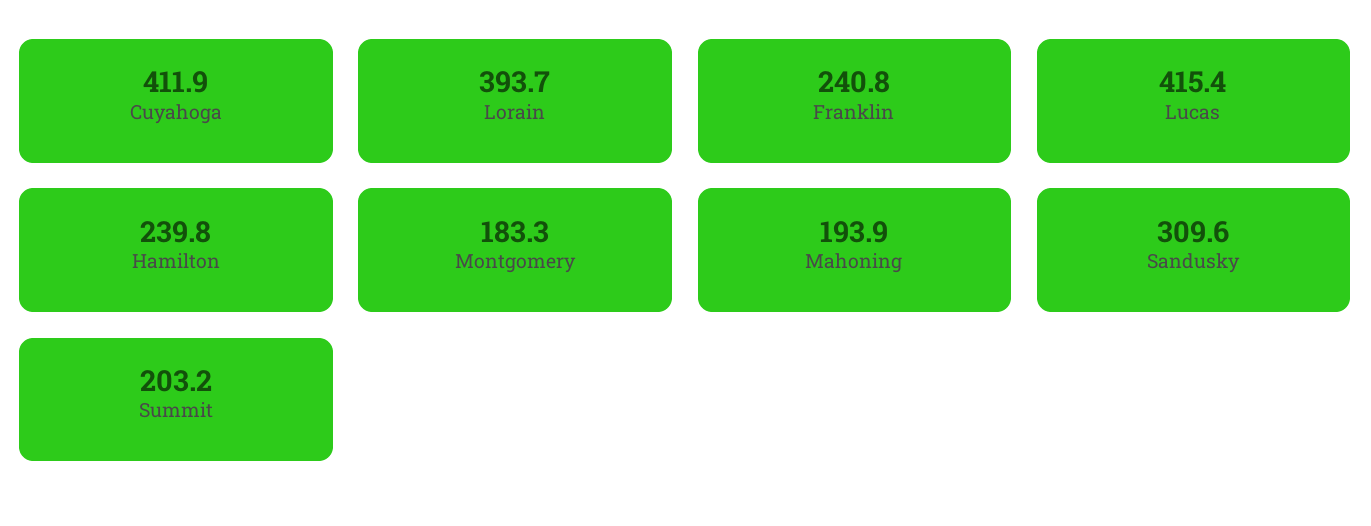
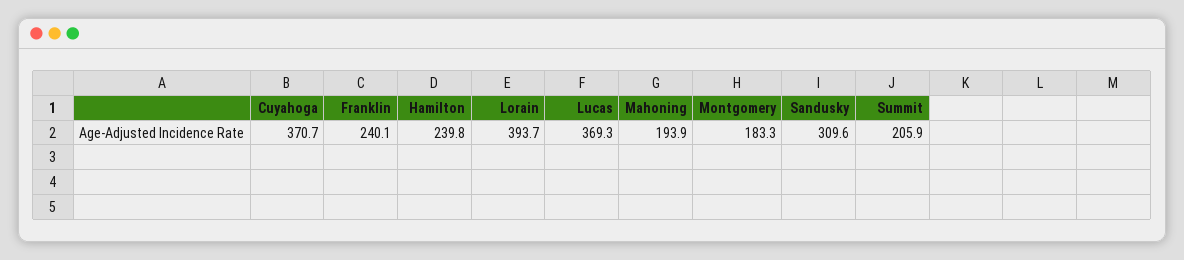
  {
-   "Cuyahoga": 411.9,
+   "Cuyahoga": 370.7,
    "Lorain": 393.7,
-   "Franklin": 240.8,
+   "Franklin": 240.1,
-   "Lucas": 415.4,
+   "Lucas": 369.3,
    "Hamilton": 239.8,
    "Montgomery": 183.3,
    "Mahoning": 193.9,
    "Sandusky": 309.6,
-   "Summit": 203.2
+   "Summit": 205.9
  }

